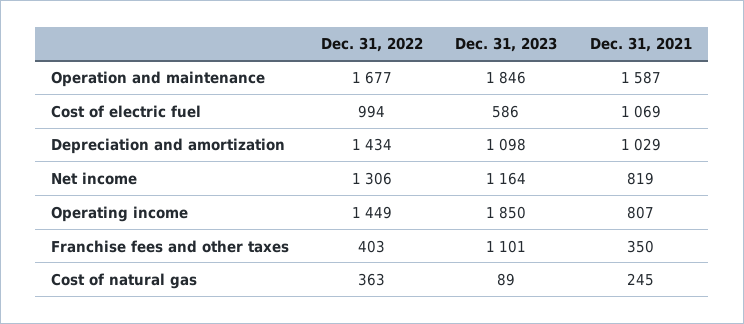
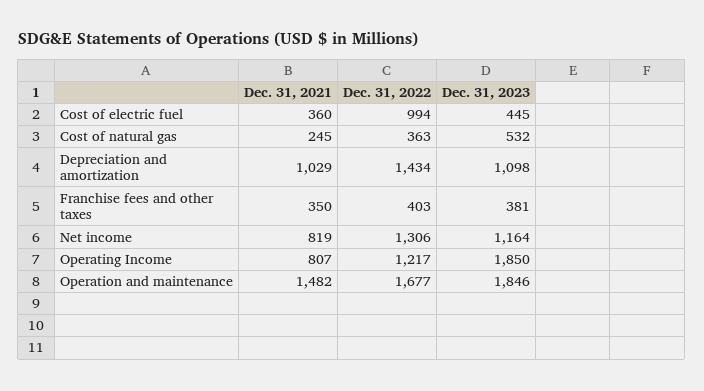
  {
    "Dec. 31, 2022": {
      "Operation and maintenance": 1677,
      "Cost of electric fuel": 994,
      "Depreciation and amortization": 1434,
      "Net income": 1306,
-     "Operating income": 1449,
+     "Operating income": 1217,
      "Franchise fees and other taxes": 403,
      "Cost of natural gas": 363
    },
    "Dec. 31, 2023": {
      "Operation and maintenance": 1846,
-     "Cost of electric fuel": 586,
+     "Cost of electric fuel": 445,
      "Depreciation and amortization": 1098,
      "Net income": 1164,
      "Operating income": 1850,
-     "Franchise fees and other taxes": 1101,
+     "Franchise fees and other taxes": 381,
-     "Cost of natural gas": 89
+     "Cost of natural gas": 532
    },
    "Dec. 31, 2021": {
-     "Operation and maintenance": 1587,
+     "Operation and maintenance": 1482,
-     "Cost of electric fuel": 1069,
+     "Cost of electric fuel": 360,
      "Depreciation and amortization": 1029,
      "Net income": 819,
      "Operating income": 807,
      "Franchise fees and other taxes": 350,
      "Cost of natural gas": 245
    }
  }

